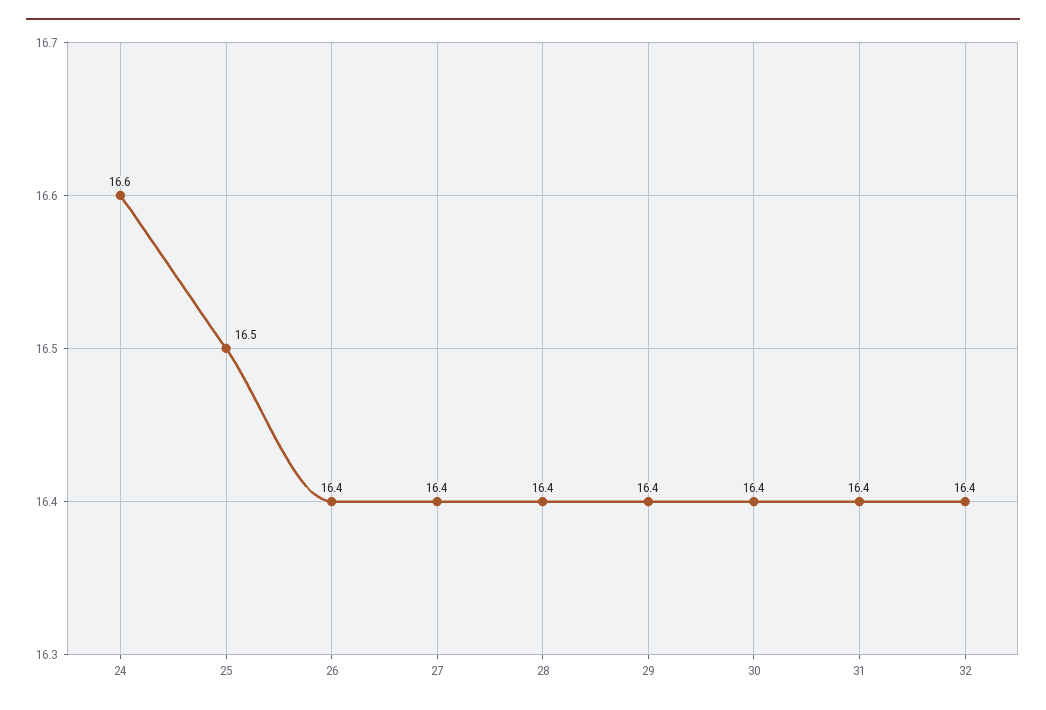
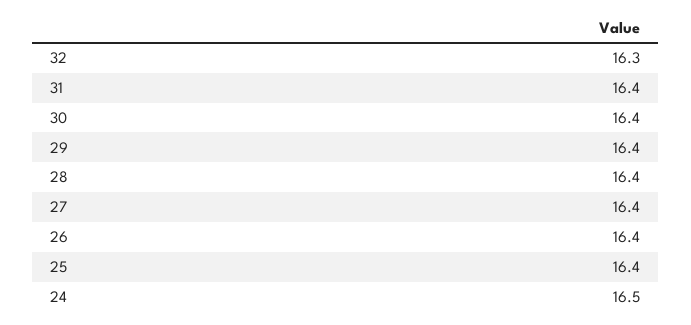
  {
-   "24": 16.6,
+   "24": 16.5,
-   "25": 16.5,
+   "25": 16.4,
    "26": 16.4,
    "27": 16.4,
    "28": 16.4,
    "29": 16.4,
    "30": 16.4,
    "31": 16.4,
-   "32": 16.4
+   "32": 16.3
  }

